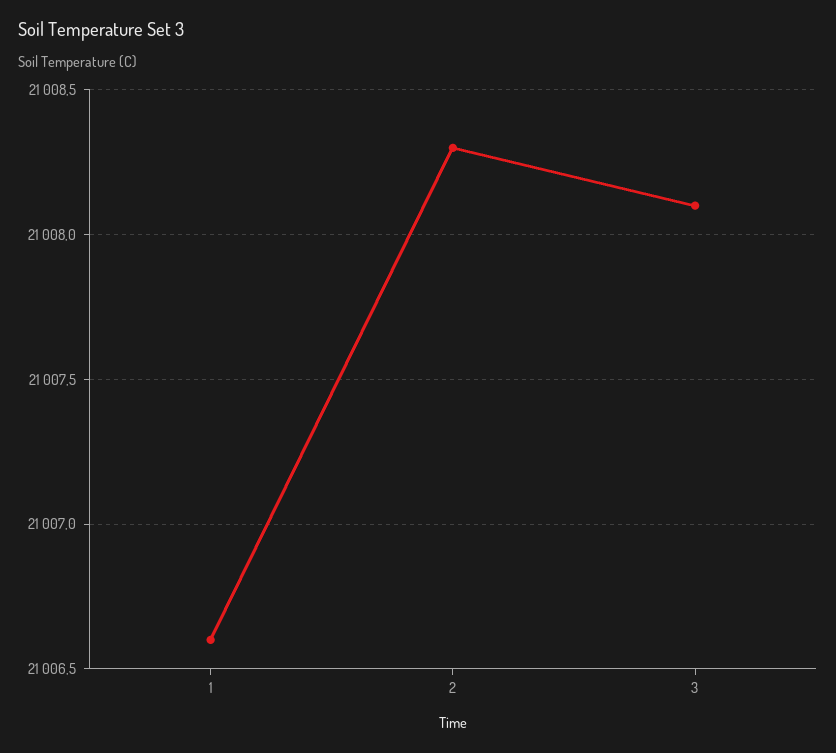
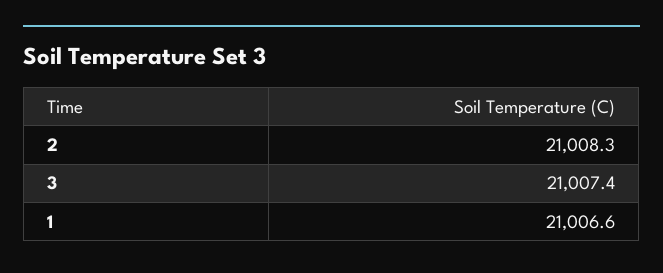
  {
    "1": 21006.6,
    "2": 21008.3,
-   "3": 21008.1
+   "3": 21007.4
  }

